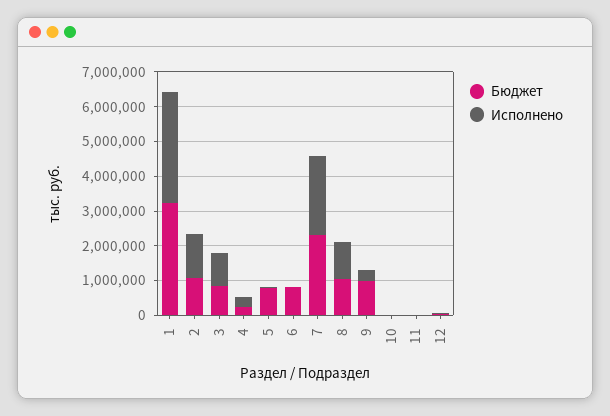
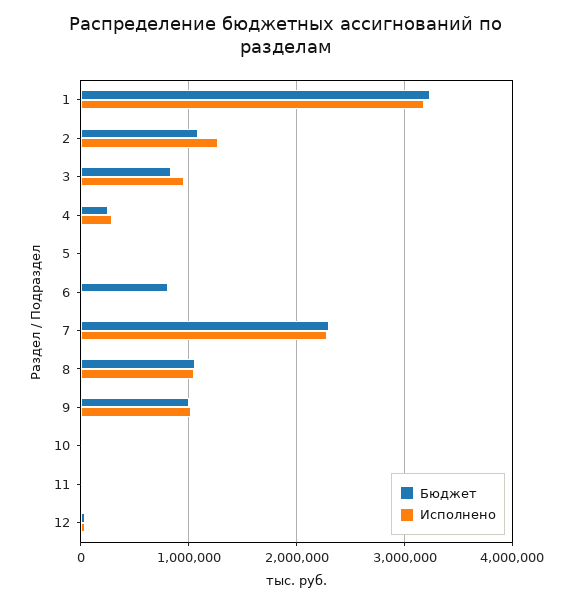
  {
    "Бюджет": {
      "1": 3200000,
      "2": 1100000,
      "3": 800000,
      "4": 300000,
-     "5": 750000,
+     "5": 0,
      "6": 800000,
      "7": 2300000,
      "8": 1100000,
      "9": 1000000,
      "10": 0,
      "11": 0,
      "12": 0
    },
    "Исполнено": {
      "1": 3200000,
      "2": 1300000,
      "3": 1000000,
      "4": 300000,
      "5": 0,
      "6": 0,
      "7": 2300000,
      "8": 1100000,
-     "9": 250000,
+     "9": 1000000,
      "10": 0,
      "11": 0,
      "12": 0
    }
  }

